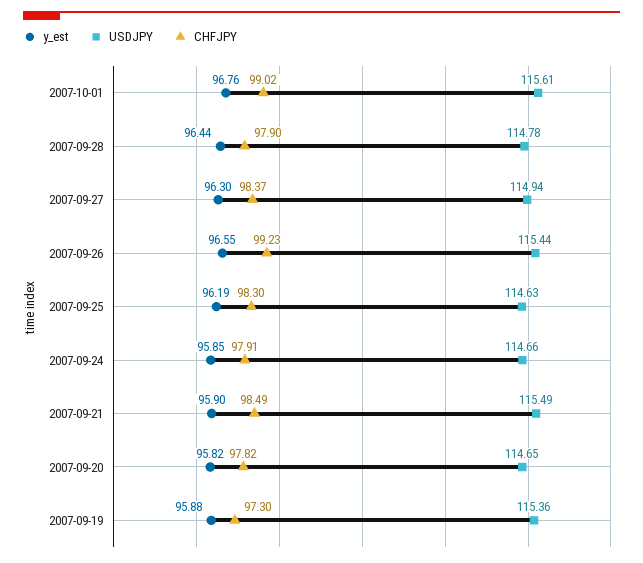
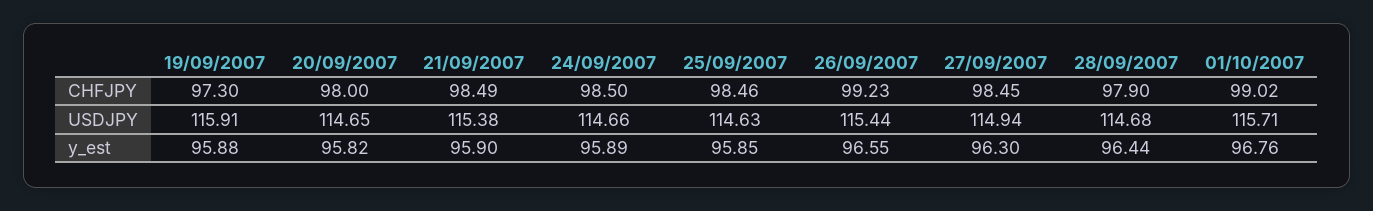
  {
    "y_est": {
      "2007-10-01": 96.76,
      "2007-09-28": 96.44,
      "2007-09-27": 96.3,
      "2007-09-26": 96.55,
-     "2007-09-25": 96.19,
+     "2007-09-25": 95.85,
-     "2007-09-24": 95.85,
+     "2007-09-24": 95.89,
      "2007-09-21": 95.9,
      "2007-09-20": 95.82,
      "2007-09-19": 95.88
    },
    "USDJPY": {
-     "2007-10-01": 115.61,
+     "2007-10-01": 115.71,
-     "2007-09-28": 114.78,
+     "2007-09-28": 114.68,
      "2007-09-27": 114.94,
      "2007-09-26": 115.44,
      "2007-09-25": 114.63,
      "2007-09-24": 114.66,
-     "2007-09-21": 115.49,
+     "2007-09-21": 115.38,
      "2007-09-20": 114.65,
-     "2007-09-19": 115.36
+     "2007-09-19": 115.91
    },
    "CHFJPY": {
      "2007-10-01": 99.02,
      "2007-09-28": 97.9,
-     "2007-09-27": 98.37,
+     "2007-09-27": 98.45,
      "2007-09-26": 99.23,
-     "2007-09-25": 98.3,
+     "2007-09-25": 98.46,
-     "2007-09-24": 97.91,
+     "2007-09-24": 98.5,
      "2007-09-21": 98.49,
-     "2007-09-20": 97.82,
+     "2007-09-20": 98,
      "2007-09-19": 97.3
    }
  }

